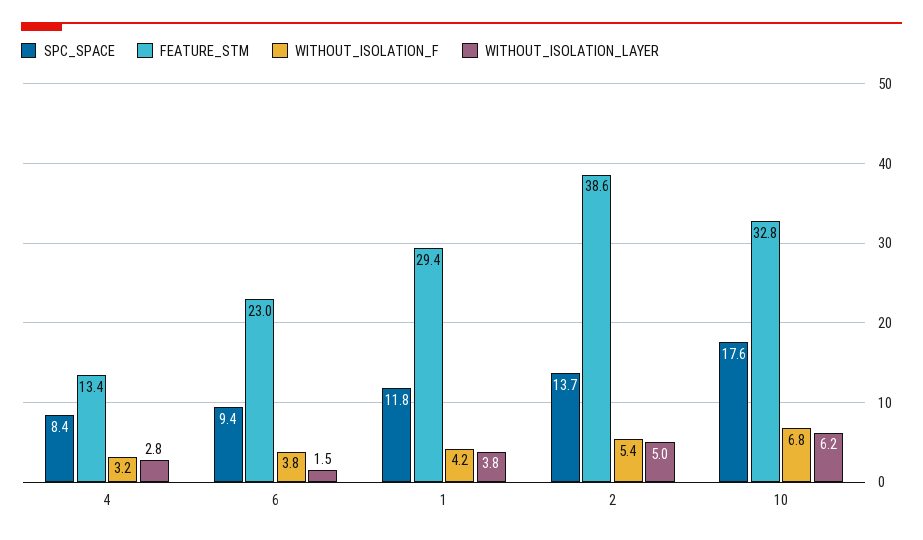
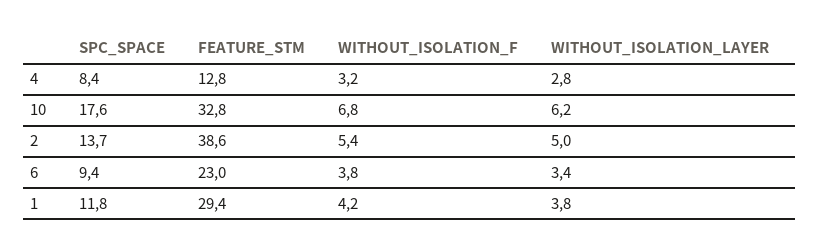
  {
    "SPC_SPACE": {
      "4": 8.4,
      "6": 9.4,
      "1": 11.8,
      "2": 13.7,
      "10": 17.6
    },
    "FEATURE_STM": {
-     "4": 13.4,
+     "4": 12.8,
      "6": 23,
      "1": 29.4,
      "2": 38.6,
      "10": 32.8
    },
    "WITHOUT_ISOLATION_F": {
      "4": 3.2,
      "6": 3.8,
      "1": 4.2,
      "2": 5.4,
      "10": 6.8
    },
    "WITHOUT_ISOLATION_LAYER": {
      "4": 2.8,
-     "6": 1.5,
+     "6": 3.4,
      "1": 3.8,
      "2": 5,
      "10": 6.2
    }
  }

